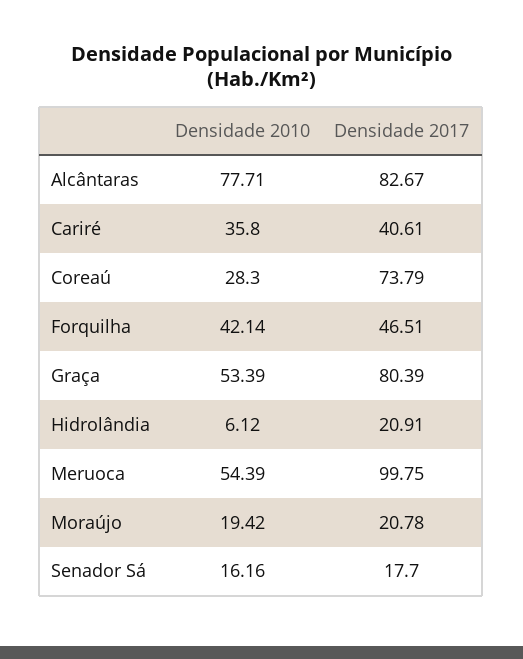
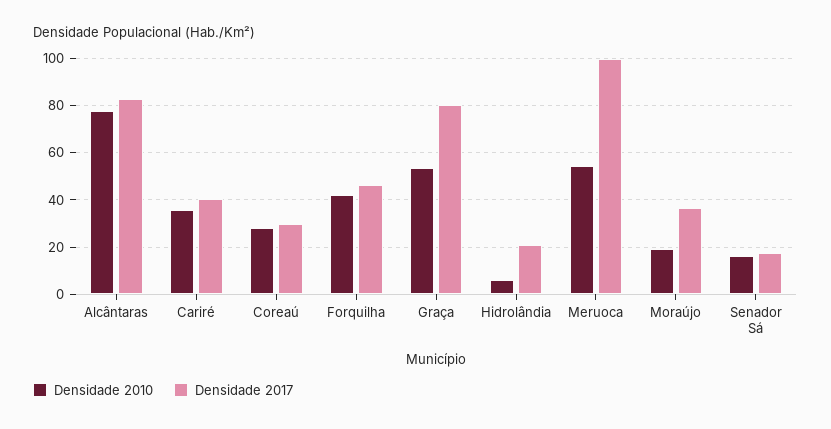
  {
    "Densidade 2010": {
      "Alcântaras": 77.71,
      "Cariré": 35.8,
      "Coreaú": 28.3,
      "Forquilha": 42.14,
      "Graça": 53.39,
      "Hidrolândia": 6.12,
      "Meruoca": 54.39,
      "Moraújo": 19.42,
      "Senador Sá": 16.16
    },
    "Densidade 2017": {
      "Alcântaras": 82.67,
      "Cariré": 40.61,
-     "Coreaú": 73.79,
+     "Coreaú": 30,
      "Forquilha": 46.51,
      "Graça": 80.39,
      "Hidrolândia": 20.91,
      "Meruoca": 99.75,
-     "Moraújo": 20.78,
+     "Moraújo": 35,
      "Senador Sá": 17.7
    }
  }

